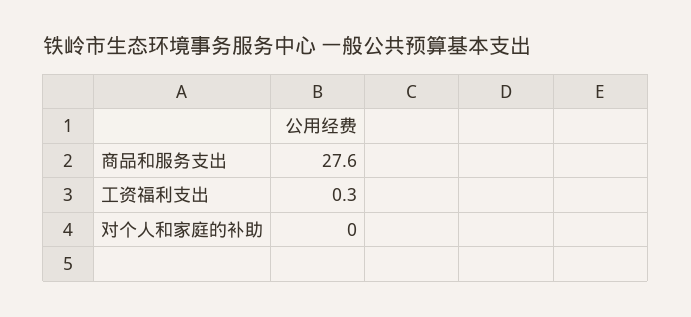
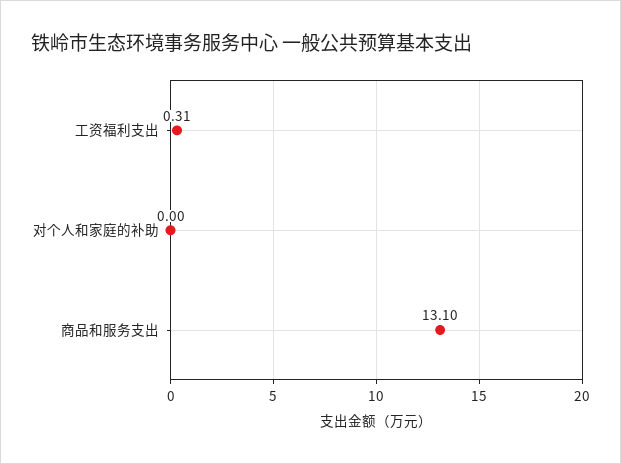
  {
-   "商品和服务支出": 27.6,
+   "商品和服务支出": 13.1,
    "工资福利支出": 0.31,
    "对个人和家庭的补助": 0
  }

